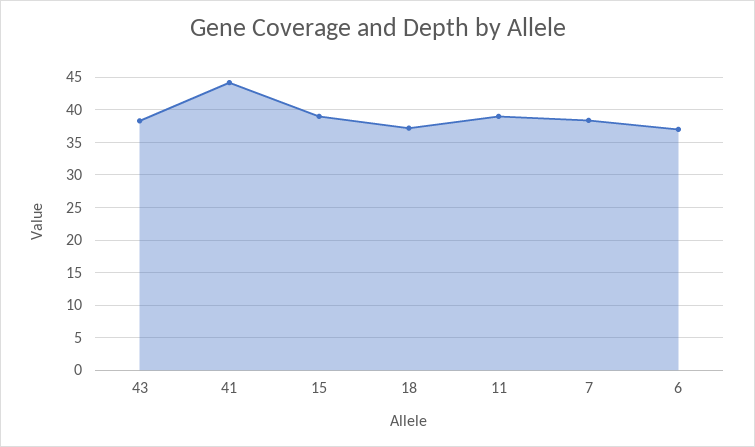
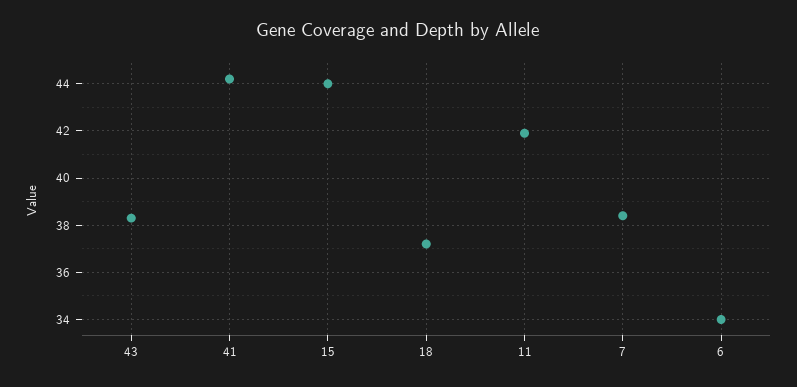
  {
    "43": 38.5,
    "41": 44,
-   "15": 39,
+   "15": 44,
    "18": 37,
-   "11": 39,
+   "11": 42,
    "7": 38.5,
-   "6": 37
+   "6": 34
  }

